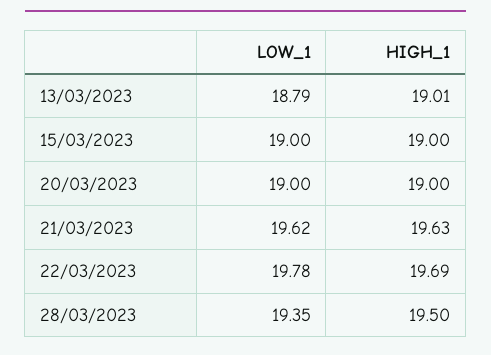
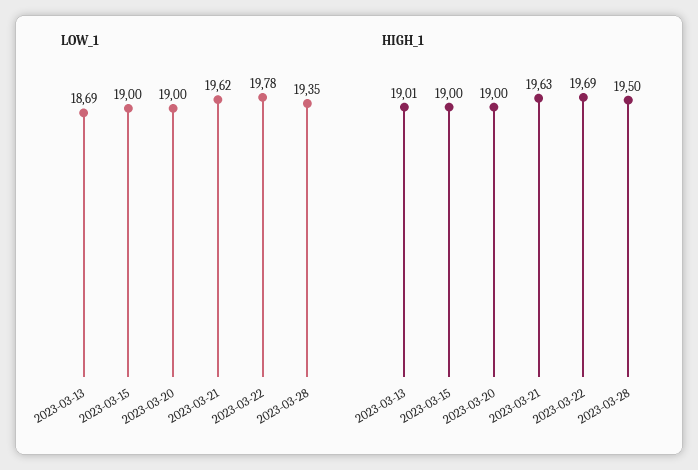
  {
    "LOW_1": {
-     "13/03/2023": 18.79,
+     "13/03/2023": 18.69,
      "15/03/2023": 19,
      "20/03/2023": 19,
      "21/03/2023": 19.62,
      "22/03/2023": 19.78,
      "28/03/2023": 19.35
    },
    "HIGH_1": {
      "13/03/2023": 19.01,
      "15/03/2023": 19,
      "20/03/2023": 19,
      "21/03/2023": 19.63,
      "22/03/2023": 19.69,
      "28/03/2023": 19.5
    }
  }

